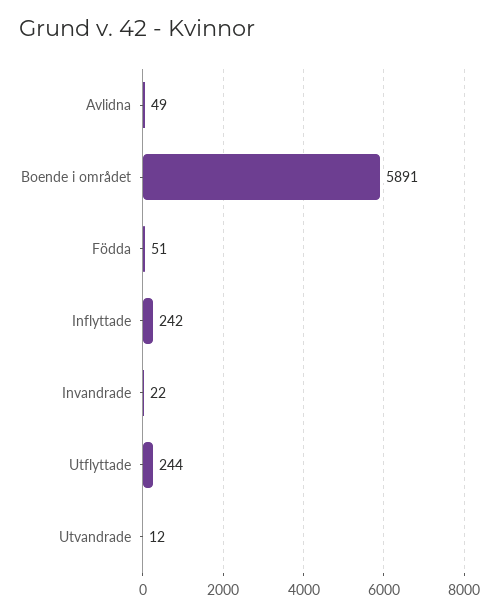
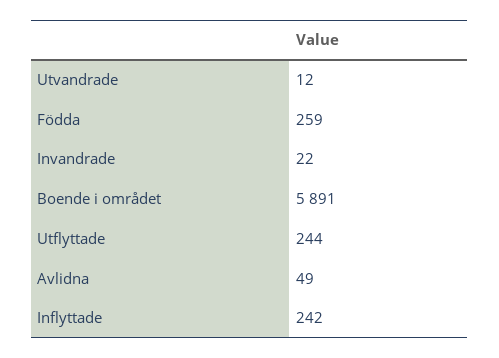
  {
    "Avlidna": 49,
    "Boende i området": 5891,
-   "Födda": 51,
+   "Födda": 259,
    "Inflyttade": 242,
    "Invandrade": 22,
    "Utflyttade": 244,
    "Utvandrade": 12
  }

